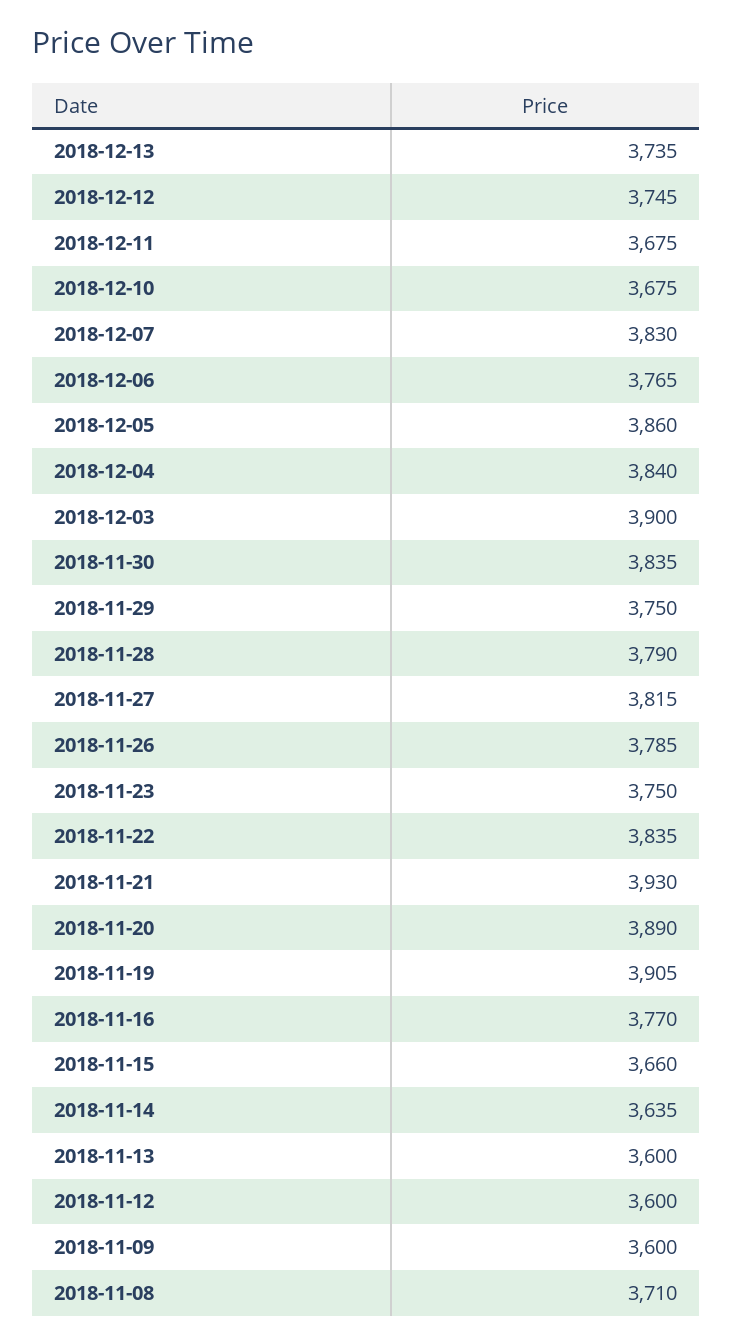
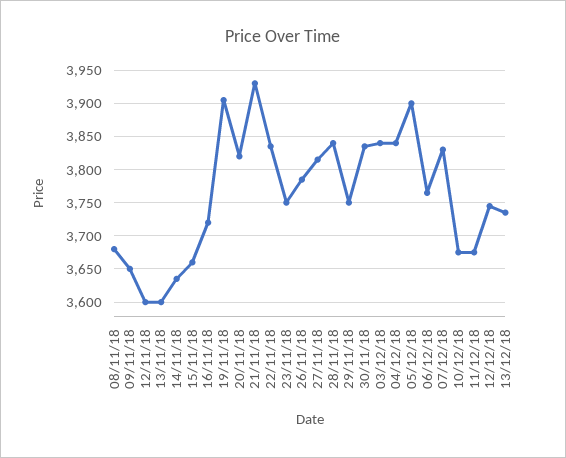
  {
    "2018-12-13": 3735,
    "2018-12-12": 3745,
    "2018-12-11": 3675,
    "2018-12-10": 3675,
    "2018-12-07": 3830,
    "2018-12-06": 3765,
-   "2018-12-05": 3860,
+   "2018-12-05": 3900,
    "2018-12-04": 3840,
-   "2018-12-03": 3900,
+   "2018-12-03": 3840,
    "2018-11-30": 3835,
    "2018-11-29": 3750,
-   "2018-11-28": 3790,
+   "2018-11-28": 3840,
    "2018-11-27": 3815,
    "2018-11-26": 3785,
    "2018-11-23": 3750,
    "2018-11-22": 3835,
    "2018-11-21": 3930,
-   "2018-11-20": 3890,
+   "2018-11-20": 3820,
    "2018-11-19": 3905,
-   "2018-11-16": 3770,
+   "2018-11-16": 3720,
    "2018-11-15": 3660,
    "2018-11-14": 3635,
    "2018-11-13": 3600,
    "2018-11-12": 3600,
-   "2018-11-09": 3600,
+   "2018-11-09": 3650,
-   "2018-11-08": 3710
+   "2018-11-08": 3680
  }

